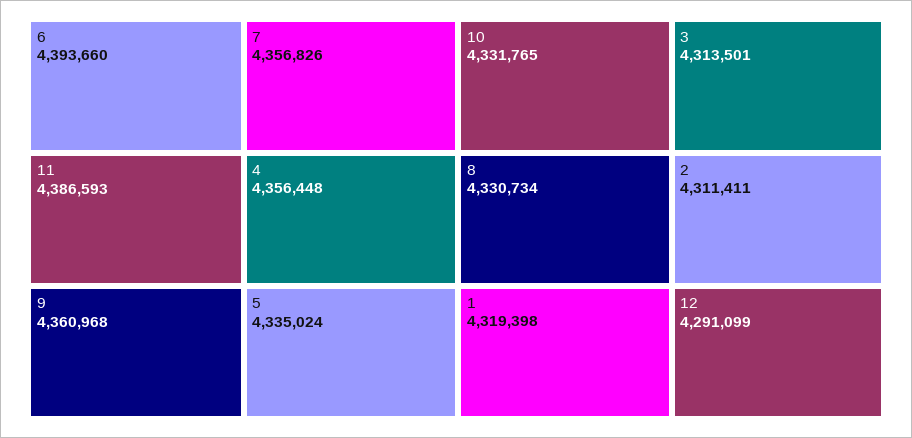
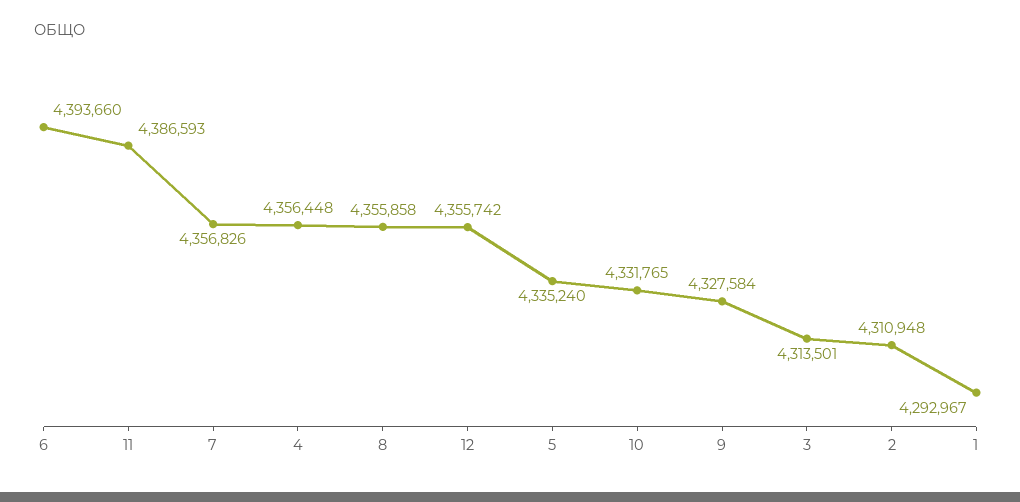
  {
    "6": 4393660,
    "11": 4386593,
-   "9": 4360968,
+   "9": 4327584,
    "7": 4356826,
    "4": 4356448,
-   "5": 4335024,
+   "5": 4335240,
    "10": 4331765,
-   "8": 4330734,
+   "8": 4355858,
-   "1": 4319398,
+   "1": 4292967,
    "3": 4313501,
-   "2": 4311411,
+   "2": 4310948,
-   "12": 4291099
+   "12": 4355742
  }

